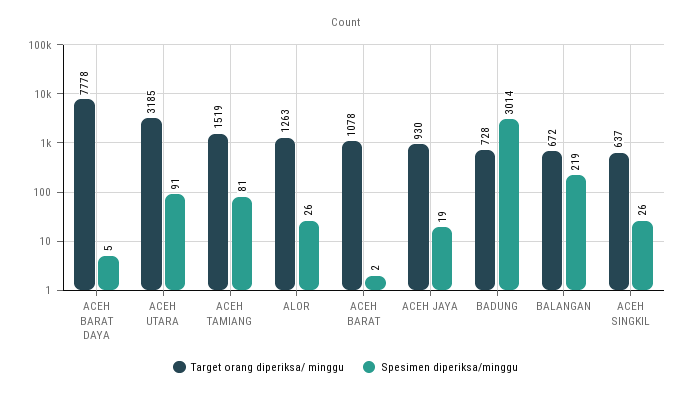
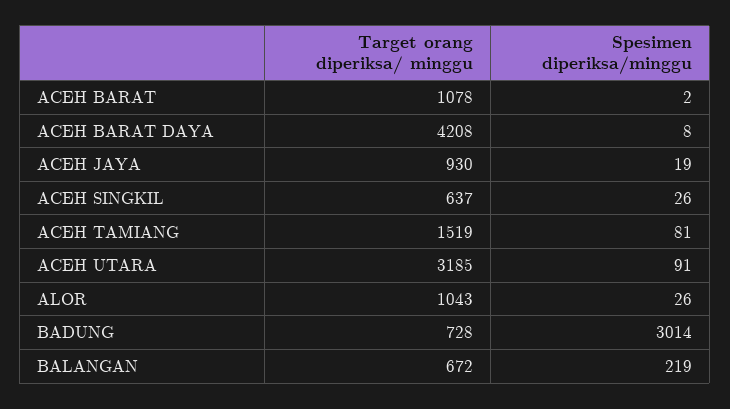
  {
    "Target orang diperiksa/ minggu": {
-     "ACEH BARAT DAYA": 7778,
+     "ACEH BARAT DAYA": 4208,
      "ACEH UTARA": 3185,
      "ACEH TAMIANG": 1519,
-     "ALOR": 1263,
+     "ALOR": 1043,
      "ACEH BARAT": 1078,
      "ACEH JAYA": 930,
      "BADUNG": 728,
      "BALANGAN": 672,
      "ACEH SINGKIL": 637
    },
    "Spesimen diperiksa/minggu": {
-     "ACEH BARAT DAYA": 5,
+     "ACEH BARAT DAYA": 8,
      "ACEH UTARA": 91,
      "ACEH TAMIANG": 81,
      "ALOR": 26,
      "ACEH BARAT": 2,
      "ACEH JAYA": 19,
      "BADUNG": 3014,
      "BALANGAN": 219,
      "ACEH SINGKIL": 26
    }
  }

